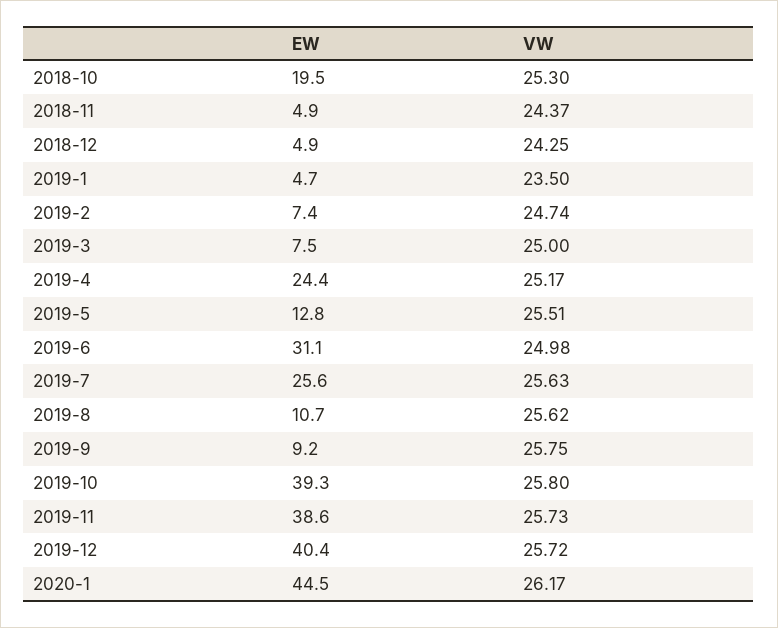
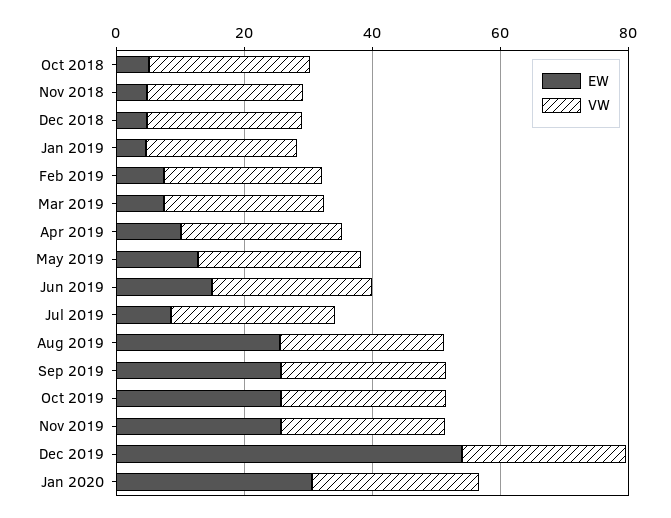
  {
    "EW": {
-     "2018-10": 19.5,
+     "2018-10": 5,
      "2018-11": 4.9,
      "2018-12": 4.9,
      "2019-1": 4.7,
      "2019-2": 7.4,
      "2019-3": 7.5,
-     "2019-4": 24.4,
+     "2019-4": 10,
      "2019-5": 12.8,
-     "2019-6": 31.1,
+     "2019-6": 15,
-     "2019-7": 25.6,
+     "2019-7": 10,
-     "2019-8": 10.7,
+     "2019-8": 25,
-     "2019-9": 9.2,
+     "2019-9": 25,
-     "2019-10": 39.3,
+     "2019-10": 25,
-     "2019-11": 38.6,
+     "2019-11": 25,
-     "2019-12": 40.4,
+     "2019-12": 55,
-     "2020-1": 44.5
+     "2020-1": 30
    },
    "VW": {
      "2018-10": 25.3,
      "2018-11": 24.37,
      "2018-12": 24.25,
      "2019-1": 23.5,
      "2019-2": 24.74,
      "2019-3": 25,
      "2019-4": 25.17,
      "2019-5": 25.51,
      "2019-6": 24.98,
      "2019-7": 25.63,
      "2019-8": 25.62,
      "2019-9": 25.75,
      "2019-10": 25.8,
      "2019-11": 25.73,
      "2019-12": 25.72,
      "2020-1": 26.17
    }
  }

